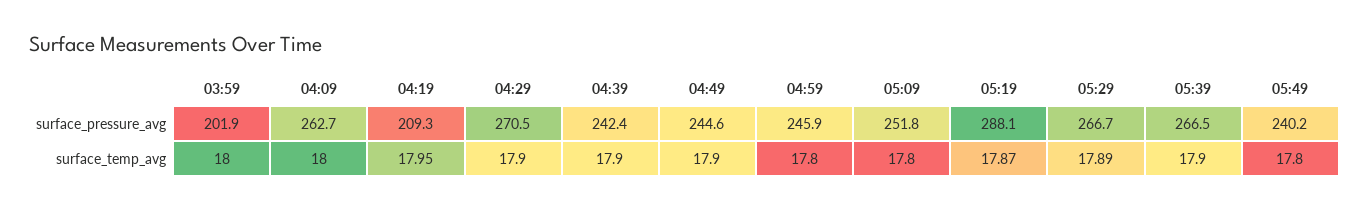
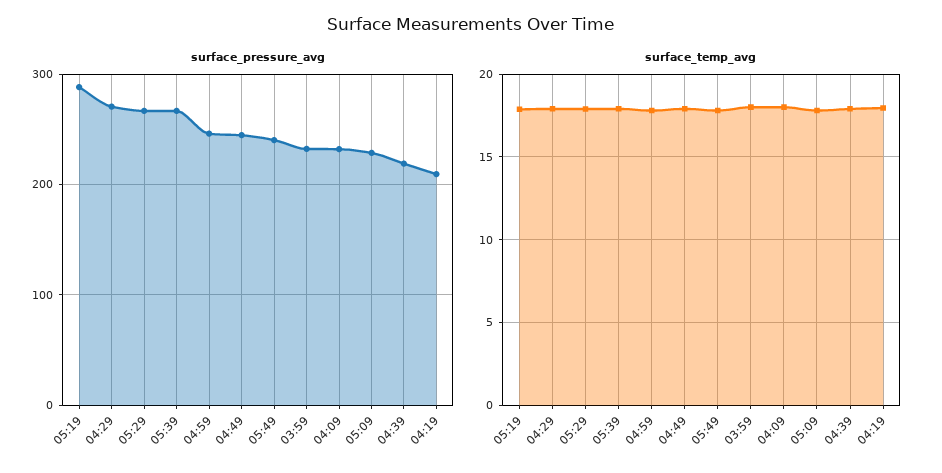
  {
    "surface_pressure_avg": {
-     "03:59": 201.9,
+     "03:59": 230,
-     "04:09": 262.7,
+     "04:09": 230,
      "04:19": 209.3,
      "04:29": 270.5,
-     "04:39": 242.4,
+     "04:39": 220,
      "04:49": 244.6,
      "04:59": 245.9,
-     "05:09": 251.8,
+     "05:09": 230,
      "05:19": 288.1,
      "05:29": 266.7,
      "05:39": 266.5,
      "05:49": 240.2
    },
    "surface_temp_avg": {
      "03:59": 18,
      "04:09": 18,
      "04:19": 17.95,
      "04:29": 17.9,
      "04:39": 17.9,
      "04:49": 17.9,
      "04:59": 17.8,
      "05:09": 17.8,
      "05:19": 17.87,
      "05:29": 17.89,
      "05:39": 17.9,
      "05:49": 17.8
    }
  }

